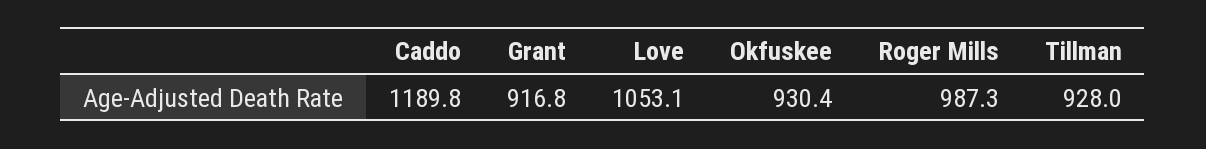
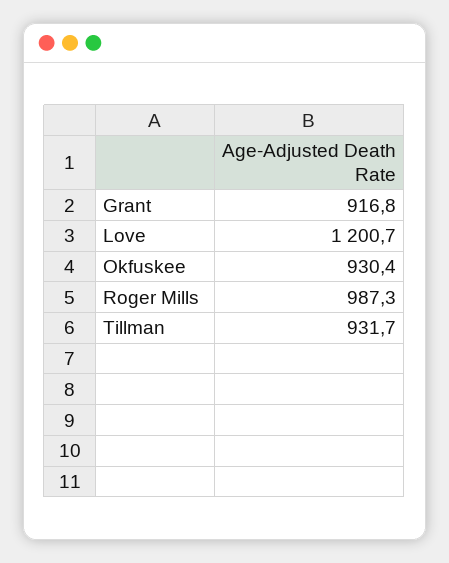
  {
-   "Caddo": 1189.8,
    "Grant": 916.8,
-   "Love": 1053.1,
+   "Love": 1200.7,
    "Okfuskee": 930.4,
    "Roger Mills": 987.3,
-   "Tillman": 928
+   "Tillman": 931.7
  }

